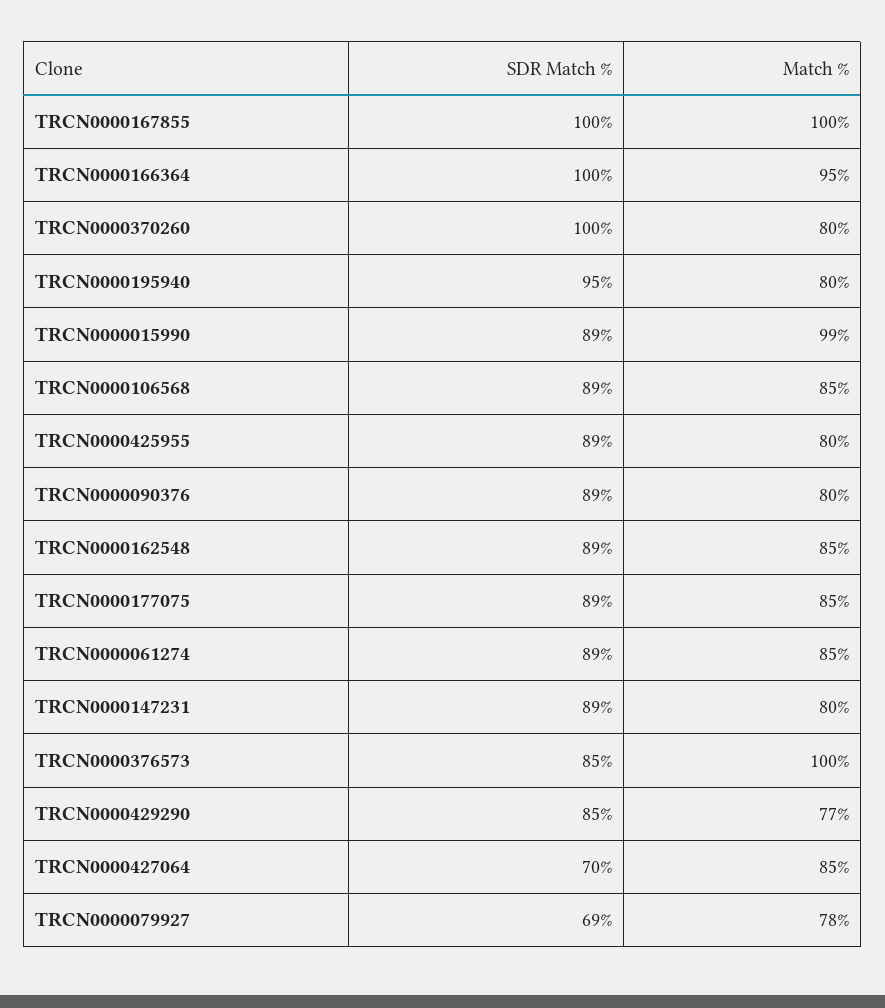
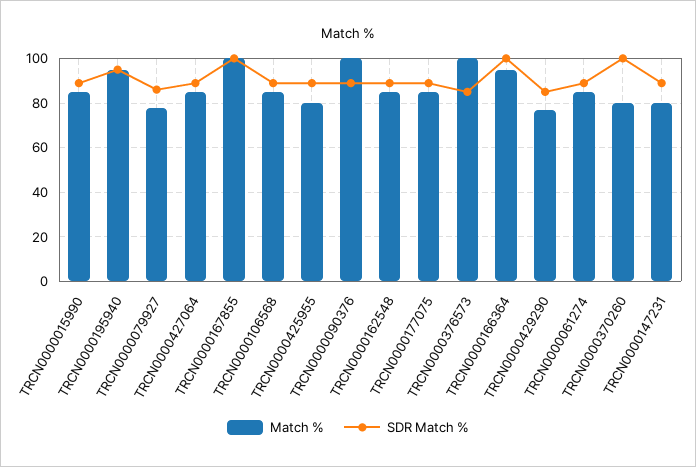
  {
    "SDR Match %": {
      "TRCN0000167855": 100,
      "TRCN0000166364": 100,
      "TRCN0000370260": 100,
      "TRCN0000195940": 95,
      "TRCN0000015990": 89,
      "TRCN0000106568": 89,
      "TRCN0000425955": 89,
      "TRCN0000090376": 89,
      "TRCN0000162548": 89,
      "TRCN0000177075": 89,
      "TRCN0000061274": 89,
      "TRCN0000147231": 89,
      "TRCN0000376573": 85,
      "TRCN0000429290": 85,
-     "TRCN0000427064": 70,
+     "TRCN0000427064": 90,
-     "TRCN0000079927": 69
+     "TRCN0000079927": 85
    },
    "Match %": {
      "TRCN0000167855": 100,
      "TRCN0000166364": 95,
      "TRCN0000370260": 80,
-     "TRCN0000195940": 80,
+     "TRCN0000195940": 95,
-     "TRCN0000015990": 99,
+     "TRCN0000015990": 85,
      "TRCN0000106568": 85,
      "TRCN0000425955": 80,
-     "TRCN0000090376": 80,
+     "TRCN0000090376": 100,
      "TRCN0000162548": 85,
      "TRCN0000177075": 85,
      "TRCN0000061274": 85,
      "TRCN0000147231": 80,
      "TRCN0000376573": 100,
      "TRCN0000429290": 77,
      "TRCN0000427064": 85,
      "TRCN0000079927": 78
    }
  }

